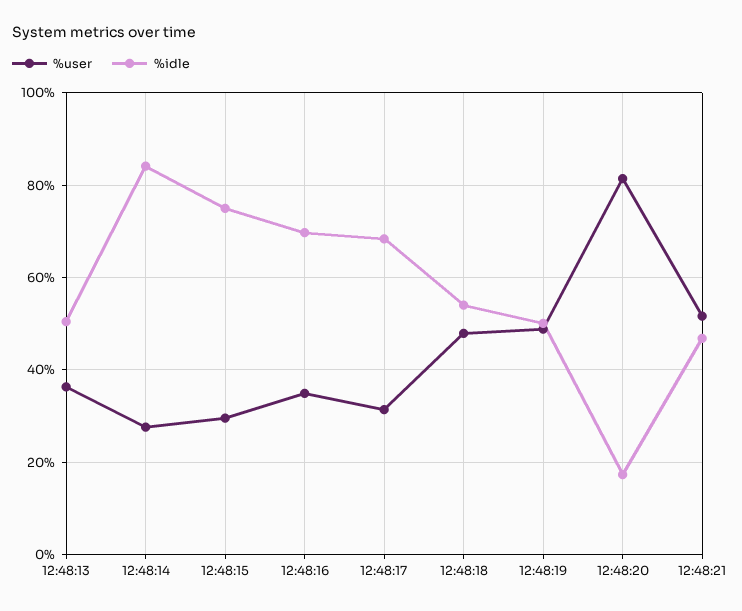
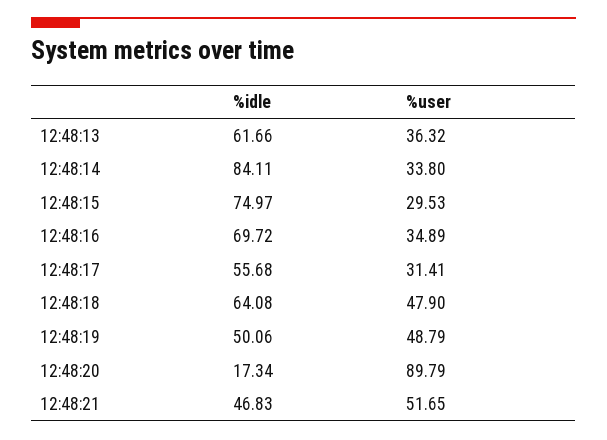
  {
    "%user": {
      "12:48:13": 36.32,
-     "12:48:14": 28,
+     "12:48:14": 33.8,
      "12:48:15": 29.53,
      "12:48:16": 34.89,
      "12:48:17": 31.41,
      "12:48:18": 47.9,
      "12:48:19": 48.79,
-     "12:48:20": 82,
+     "12:48:20": 89.79,
      "12:48:21": 51.65
    },
    "%idle": {
-     "12:48:13": 50,
+     "12:48:13": 61.66,
      "12:48:14": 84.11,
      "12:48:15": 74.97,
      "12:48:16": 69.72,
-     "12:48:17": 68,
+     "12:48:17": 55.68,
-     "12:48:18": 54,
+     "12:48:18": 64.08,
      "12:48:19": 50.06,
      "12:48:20": 17.34,
      "12:48:21": 46.83
    }
  }

